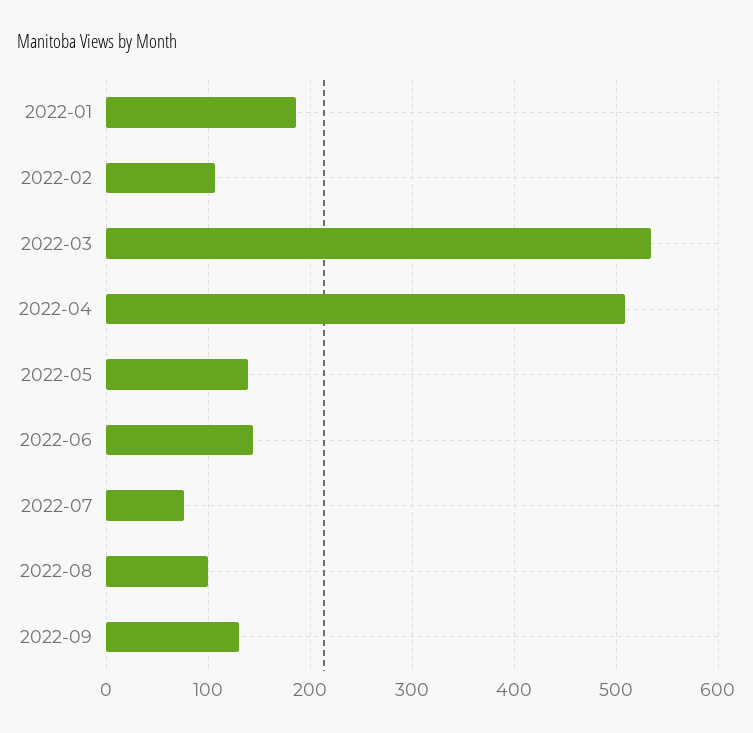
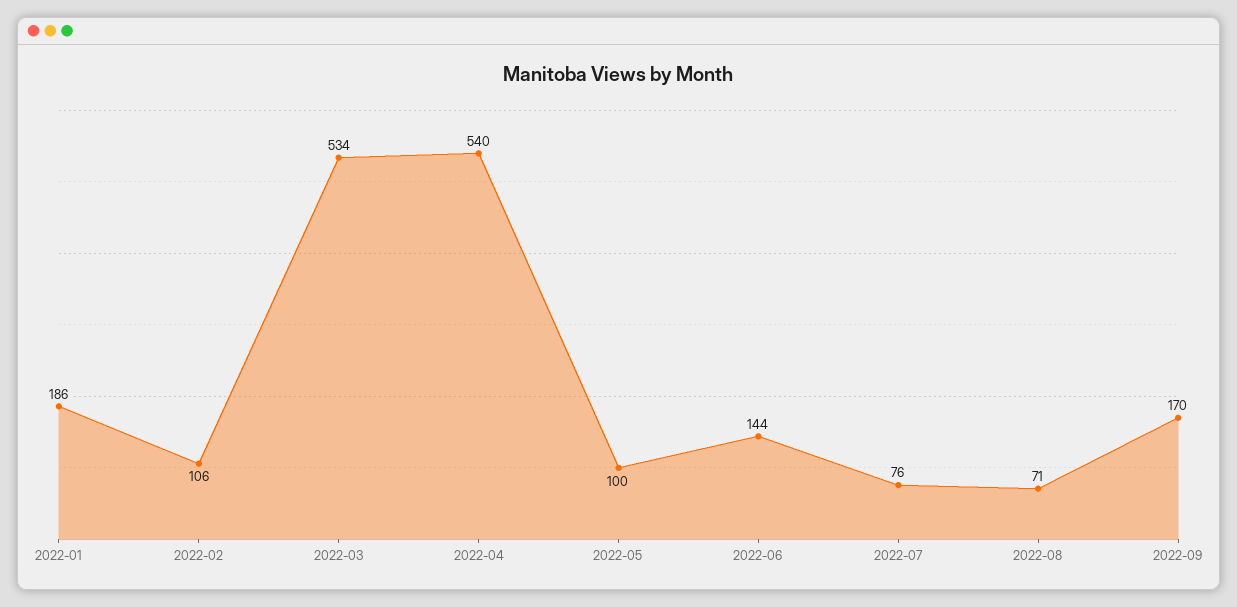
  {
    "2022-01": 186,
    "2022-02": 106,
    "2022-03": 534,
-   "2022-04": 510,
+   "2022-04": 540,
-   "2022-05": 140,
+   "2022-05": 100,
    "2022-06": 144,
    "2022-07": 76,
-   "2022-08": 100,
+   "2022-08": 71,
-   "2022-09": 130
+   "2022-09": 170
  }

